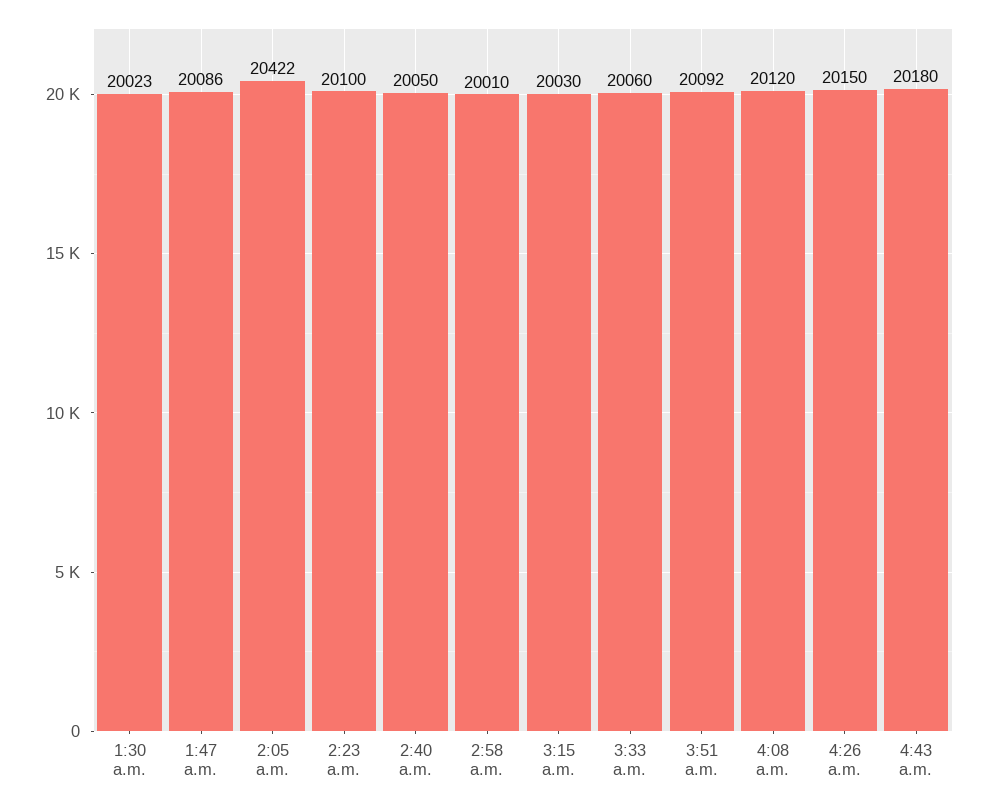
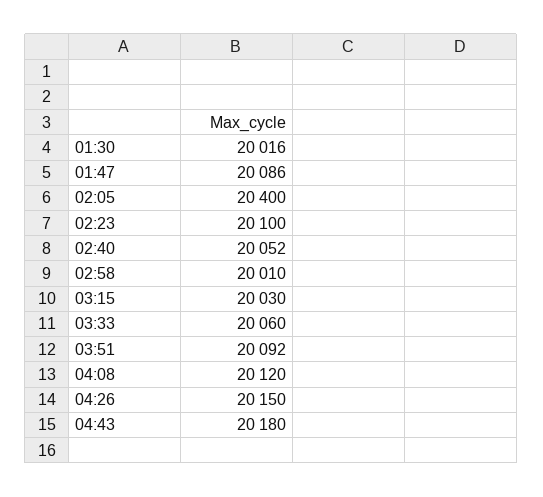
  {
-   "1:30 a.m.": 20023,
+   "1:30 a.m.": 20016,
    "1:47 a.m.": 20086,
-   "2:05 a.m.": 20422,
+   "2:05 a.m.": 20400,
    "2:23 a.m.": 20100,
-   "2:40 a.m.": 20050,
+   "2:40 a.m.": 20052,
    "2:58 a.m.": 20010,
    "3:15 a.m.": 20030,
    "3:33 a.m.": 20060,
    "3:51 a.m.": 20092,
    "4:08 a.m.": 20120,
    "4:26 a.m.": 20150,
    "4:43 a.m.": 20180
  }

